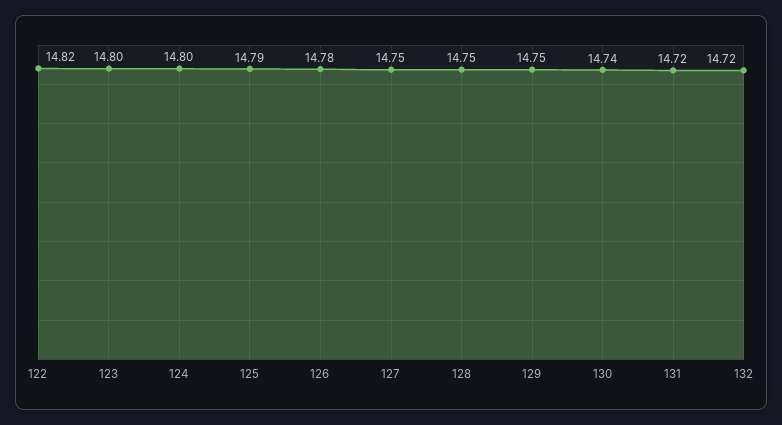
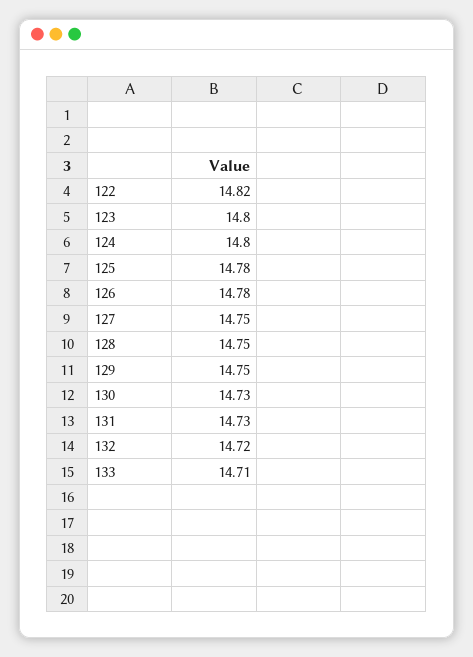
  {
    "122": 14.82,
    "123": 14.8,
    "124": 14.8,
-   "125": 14.79,
+   "125": 14.78,
    "126": 14.78,
    "127": 14.75,
    "128": 14.75,
    "129": 14.75,
-   "130": 14.74,
+   "130": 14.73,
-   "131": 14.72,
+   "131": 14.73,
-   "132": 14.72
+   "132": 14.72,
+   "133": 14.71
  }

